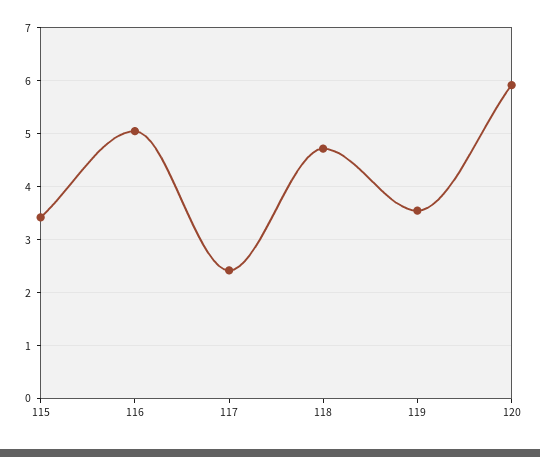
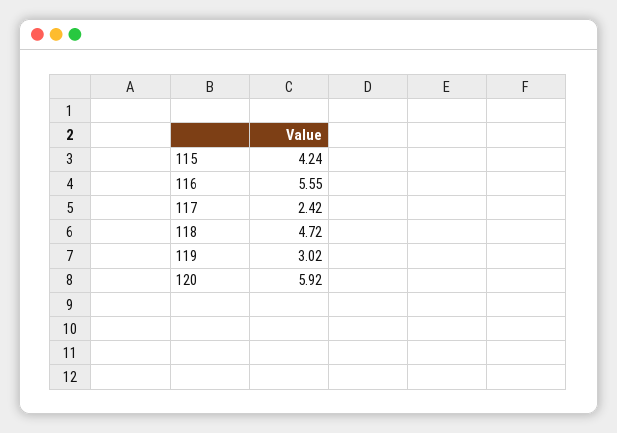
  {
-   "115": 3.4,
+   "115": 4.24,
-   "116": 5,
+   "116": 5.55,
    "117": 2.42,
    "118": 4.72,
-   "119": 3.6,
+   "119": 3.02,
    "120": 5.92
  }

